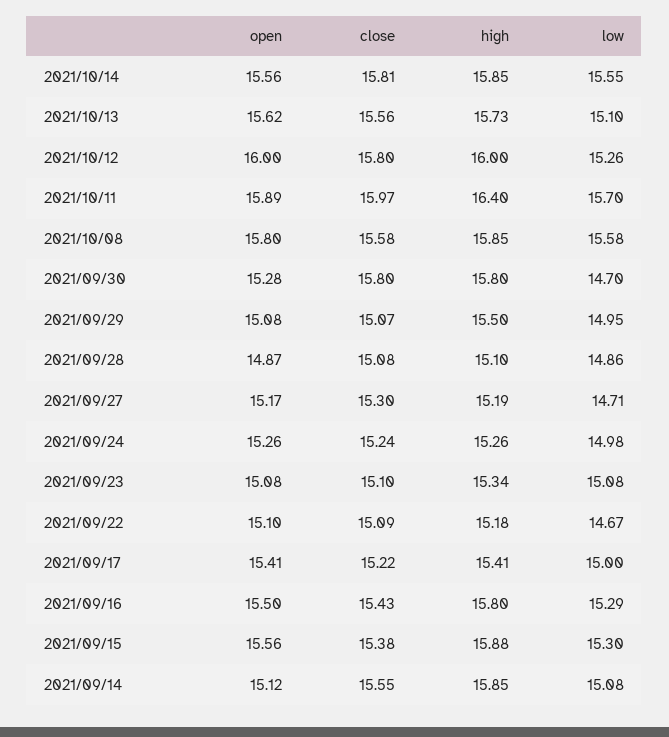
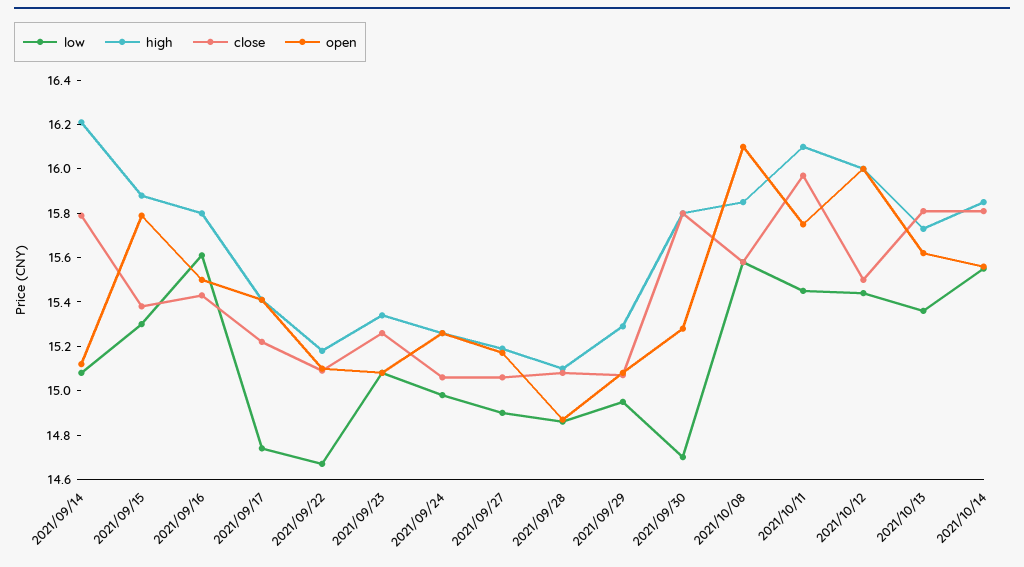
  {
    "open": {
      "2021/10/14": 15.56,
      "2021/10/13": 15.62,
      "2021/10/12": 16,
-     "2021/10/11": 15.89,
+     "2021/10/11": 15.75,
-     "2021/10/08": 15.8,
+     "2021/10/08": 16.1,
      "2021/09/30": 15.28,
      "2021/09/29": 15.08,
      "2021/09/28": 14.87,
      "2021/09/27": 15.17,
      "2021/09/24": 15.26,
      "2021/09/23": 15.08,
      "2021/09/22": 15.1,
      "2021/09/17": 15.41,
      "2021/09/16": 15.5,
-     "2021/09/15": 15.56,
+     "2021/09/15": 15.8,
      "2021/09/14": 15.12
    },
    "close": {
      "2021/10/14": 15.81,
-     "2021/10/13": 15.56,
+     "2021/10/13": 15.8,
-     "2021/10/12": 15.8,
+     "2021/10/12": 15.5,
      "2021/10/11": 15.97,
      "2021/10/08": 15.58,
      "2021/09/30": 15.8,
      "2021/09/29": 15.07,
      "2021/09/28": 15.08,
-     "2021/09/27": 15.3,
+     "2021/09/27": 15.05,
-     "2021/09/24": 15.24,
+     "2021/09/24": 15.05,
-     "2021/09/23": 15.1,
+     "2021/09/23": 15.25,
      "2021/09/22": 15.09,
      "2021/09/17": 15.22,
      "2021/09/16": 15.43,
      "2021/09/15": 15.38,
-     "2021/09/14": 15.55
+     "2021/09/14": 15.8
    },
    "high": {
      "2021/10/14": 15.85,
      "2021/10/13": 15.73,
      "2021/10/12": 16,
-     "2021/10/11": 16.4,
+     "2021/10/11": 16.1,
      "2021/10/08": 15.85,
      "2021/09/30": 15.8,
-     "2021/09/29": 15.5,
+     "2021/09/29": 15.3,
      "2021/09/28": 15.1,
      "2021/09/27": 15.19,
      "2021/09/24": 15.26,
      "2021/09/23": 15.34,
      "2021/09/22": 15.18,
      "2021/09/17": 15.41,
      "2021/09/16": 15.8,
      "2021/09/15": 15.88,
-     "2021/09/14": 15.85
+     "2021/09/14": 16.2
    },
    "low": {
      "2021/10/14": 15.55,
-     "2021/10/13": 15.1,
+     "2021/10/13": 15.35,
-     "2021/10/12": 15.26,
+     "2021/10/12": 15.45,
-     "2021/10/11": 15.7,
+     "2021/10/11": 15.45,
      "2021/10/08": 15.58,
      "2021/09/30": 14.7,
      "2021/09/29": 14.95,
      "2021/09/28": 14.86,
-     "2021/09/27": 14.71,
+     "2021/09/27": 14.9,
      "2021/09/24": 14.98,
      "2021/09/23": 15.08,
      "2021/09/22": 14.67,
-     "2021/09/17": 15,
+     "2021/09/17": 14.75,
-     "2021/09/16": 15.29,
+     "2021/09/16": 15.6,
      "2021/09/15": 15.3,
      "2021/09/14": 15.08
    }
  }

